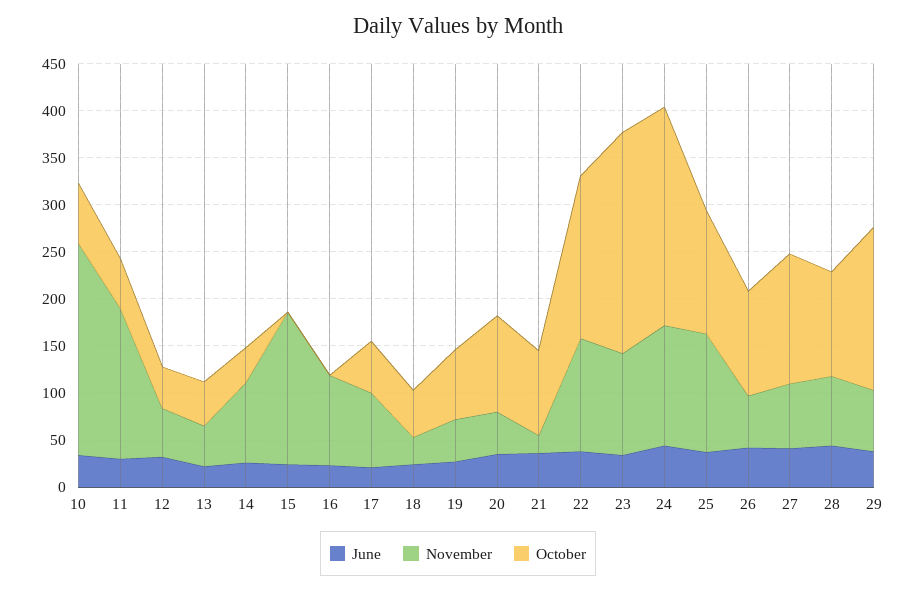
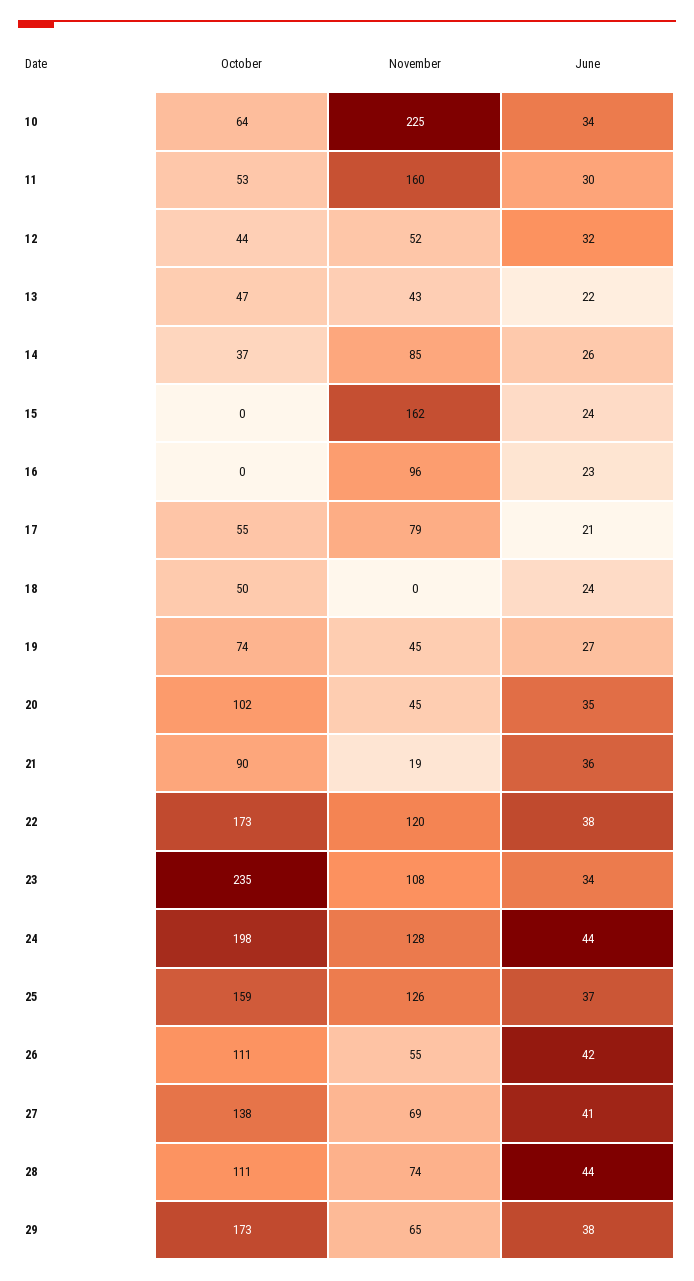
  {
    "June": {
      "10": 34,
      "11": 30,
      "12": 32,
      "13": 22,
      "14": 26,
      "15": 24,
      "16": 23,
      "17": 21,
      "18": 24,
      "19": 27,
      "20": 35,
      "21": 36,
      "22": 38,
      "23": 34,
      "24": 44,
      "25": 37,
      "26": 42,
      "27": 41,
      "28": 44,
      "29": 38
    },
    "November": {
      "10": 225,
      "11": 160,
      "12": 52,
      "13": 43,
      "14": 85,
      "15": 162,
      "16": 96,
      "17": 79,
-     "18": 30,
+     "18": 0,
      "19": 45,
      "20": 45,
      "21": 19,
      "22": 120,
      "23": 108,
      "24": 128,
      "25": 126,
      "26": 55,
      "27": 69,
      "28": 74,
      "29": 65
    },
    "October": {
      "10": 64,
      "11": 53,
      "12": 44,
      "13": 47,
      "14": 37,
      "15": 0,
      "16": 0,
      "17": 55,
      "18": 50,
      "19": 74,
      "20": 102,
      "21": 90,
      "22": 173,
      "23": 235,
-     "24": 230,
+     "24": 198,
-     "25": 130,
+     "25": 159,
      "26": 111,
      "27": 138,
      "28": 111,
      "29": 173
    }
  }

